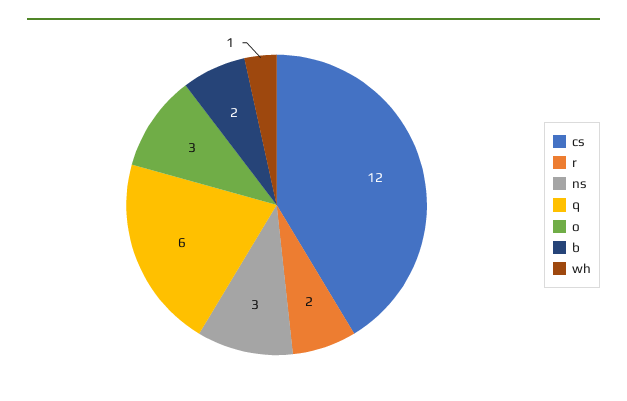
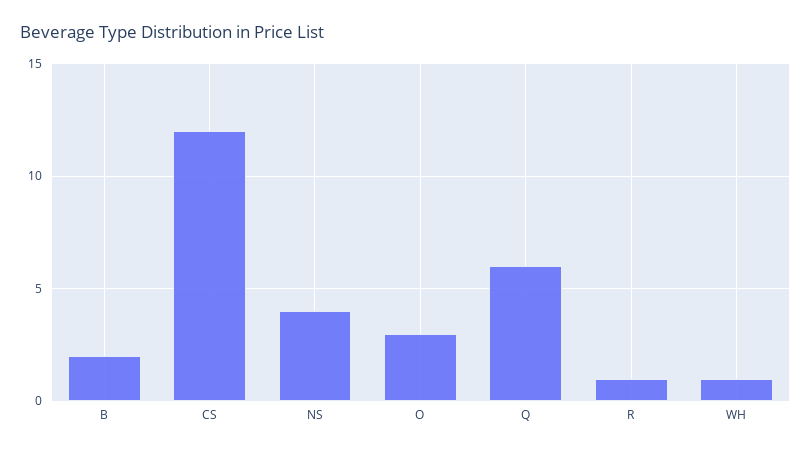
  {
    "cs": 12,
-   "r": 2,
+   "r": 1,
-   "ns": 3,
+   "ns": 4,
    "q": 6,
    "o": 3,
    "b": 2,
    "wh": 1
  }

